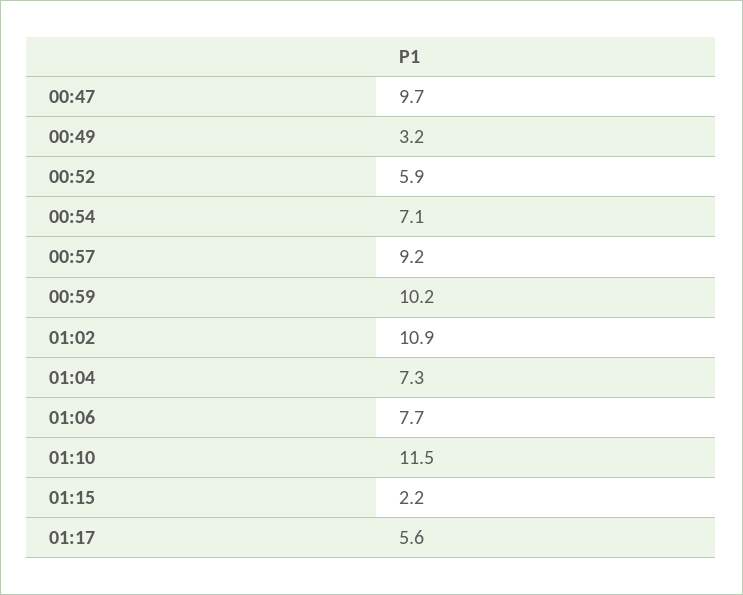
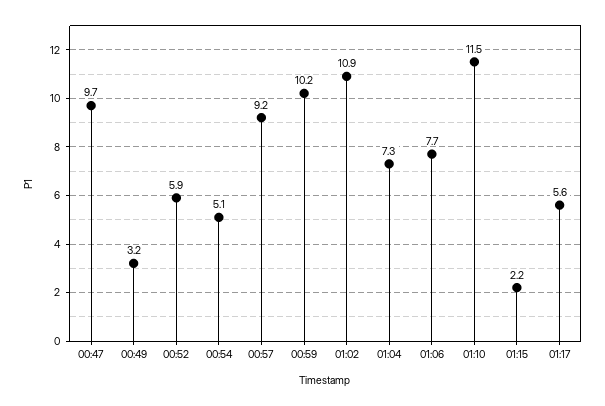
  {
    "00:47": 9.7,
    "00:49": 3.2,
    "00:52": 5.9,
-   "00:54": 7.1,
+   "00:54": 5.1,
    "00:57": 9.2,
    "00:59": 10.2,
    "01:02": 10.9,
    "01:04": 7.3,
    "01:06": 7.7,
    "01:10": 11.5,
    "01:15": 2.2,
    "01:17": 5.6
  }

